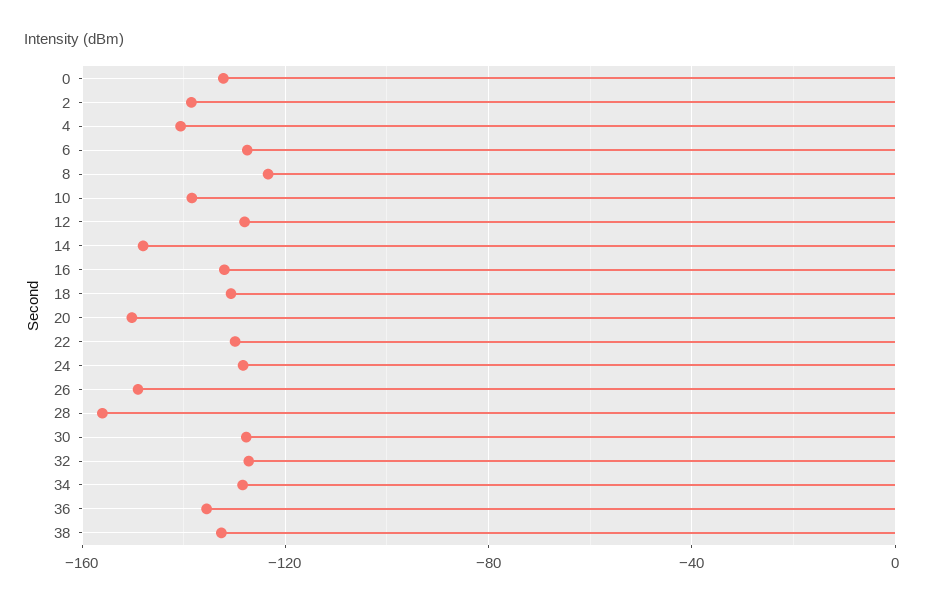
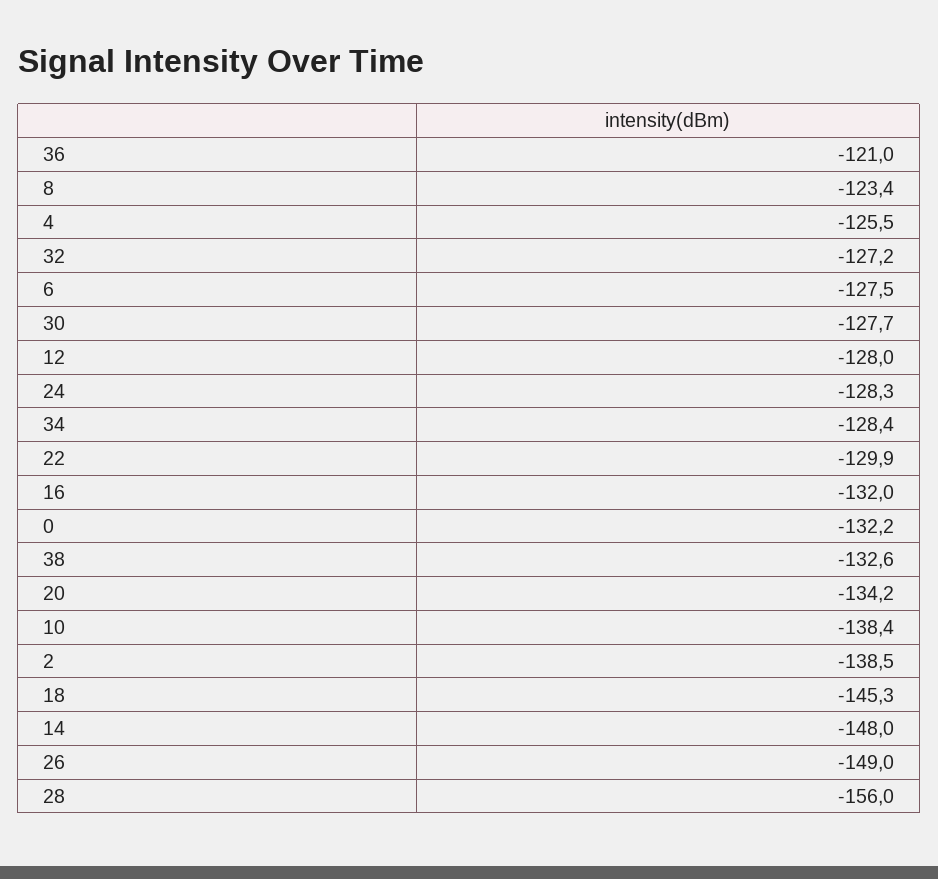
  {
    "0": -132.2,
    "2": -138.5,
-   "4": -140,
+   "4": -125.5,
    "6": -127.5,
    "8": -123.4,
    "10": -138.4,
    "12": -128,
    "14": -148,
    "16": -132,
-   "18": -130,
+   "18": -145.3,
-   "20": -150,
+   "20": -134.2,
    "22": -129.9,
    "24": -128.3,
    "26": -149,
    "28": -156,
    "30": -127.7,
    "32": -127.2,
    "34": -128.4,
-   "36": -135,
+   "36": -121,
    "38": -132.6
  }

